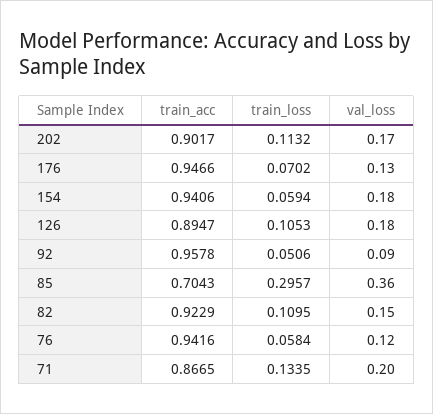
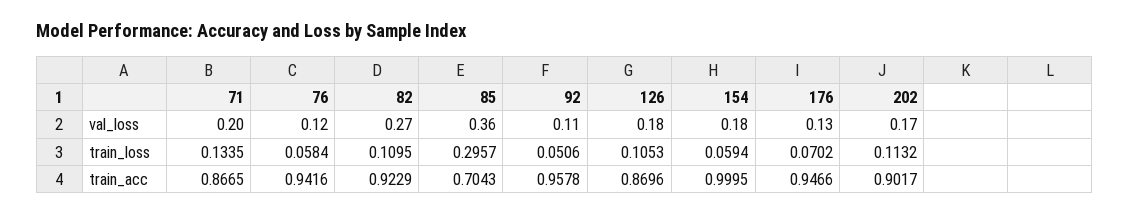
  {
    "train_acc": {
      "202": 0.9017,
      "176": 0.9466,
-     "154": 0.9406,
+     "154": 0.9995,
-     "126": 0.8947,
+     "126": 0.8696,
      "92": 0.9578,
      "85": 0.7043,
      "82": 0.9229,
      "76": 0.9416,
      "71": 0.8665
    },
    "train_loss": {
      "202": 0.1132,
      "176": 0.0702,
      "154": 0.0594,
      "126": 0.1053,
      "92": 0.0506,
      "85": 0.2957,
      "82": 0.1095,
      "76": 0.0584,
      "71": 0.1335
    },
    "val_loss": {
      "202": 0.17,
      "176": 0.13,
      "154": 0.18,
      "126": 0.18,
-     "92": 0.09,
+     "92": 0.11,
      "85": 0.36,
-     "82": 0.15,
+     "82": 0.27,
      "76": 0.12,
      "71": 0.2
    }
  }

